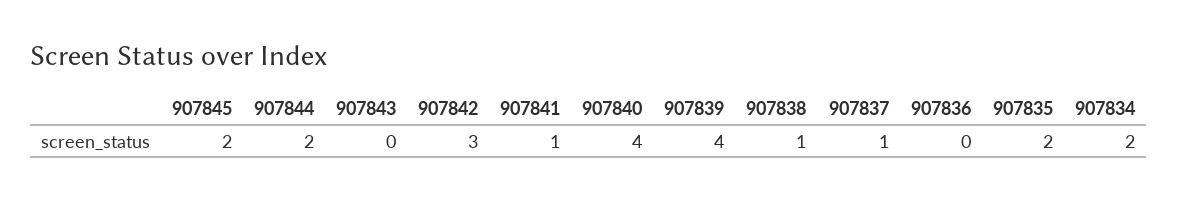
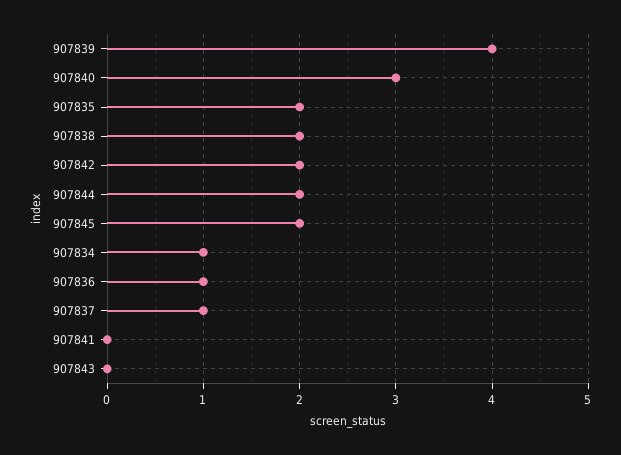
  {
    "907845": 2,
    "907844": 2,
    "907843": 0,
-   "907842": 3,
+   "907842": 2,
-   "907841": 1,
+   "907841": 0,
-   "907840": 4,
+   "907840": 3,
    "907839": 4,
-   "907838": 1,
+   "907838": 2,
    "907837": 1,
-   "907836": 0,
+   "907836": 1,
    "907835": 2,
-   "907834": 2
+   "907834": 1
  }

